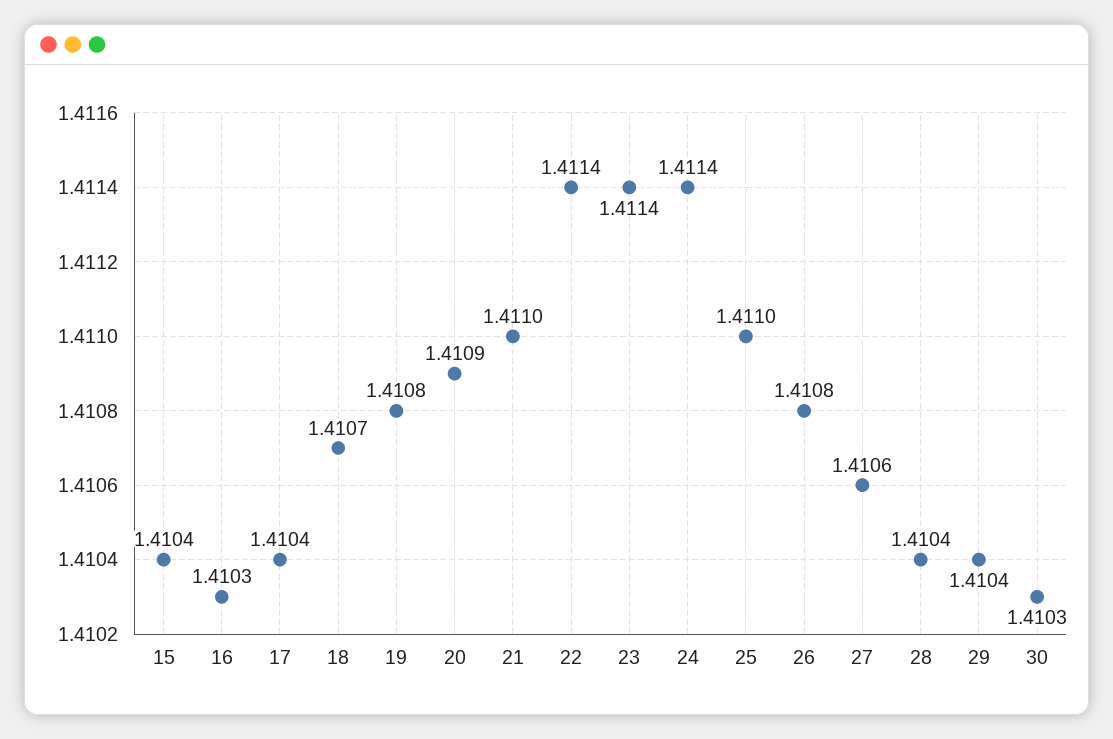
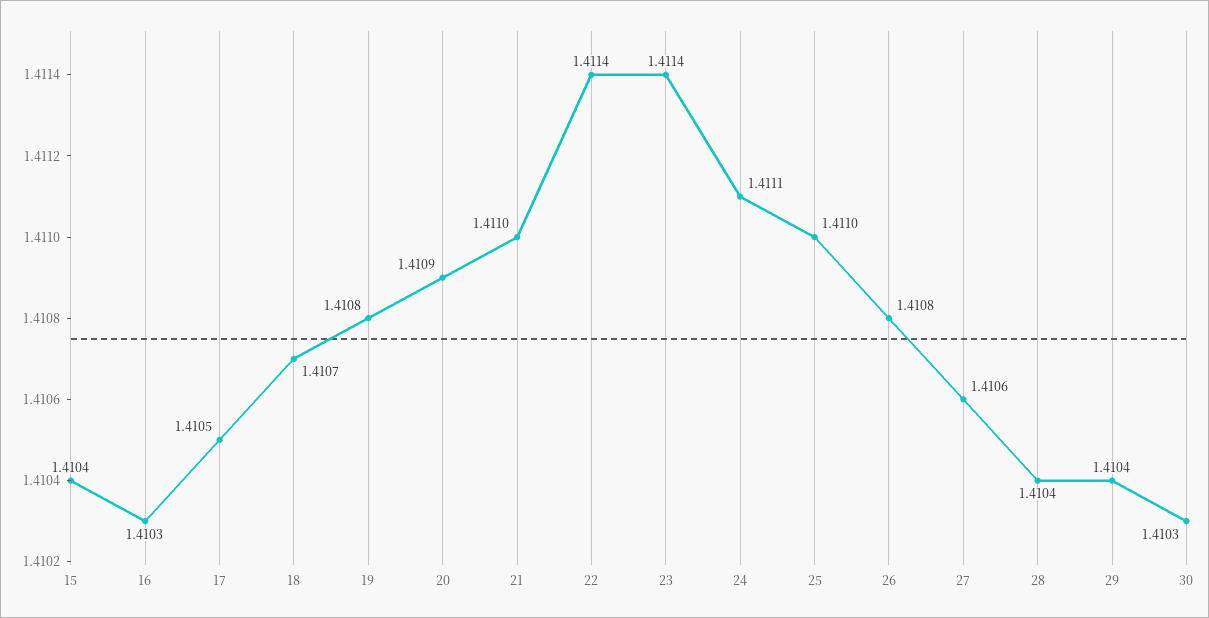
  {
    "15": 1.4104,
    "16": 1.4103,
-   "17": 1.4104,
+   "17": 1.4105,
    "18": 1.4107,
    "19": 1.4108,
    "20": 1.4109,
    "21": 1.411,
    "22": 1.4114,
    "23": 1.4114,
-   "24": 1.4114,
+   "24": 1.4111,
    "25": 1.411,
    "26": 1.4108,
    "27": 1.4106,
    "28": 1.4104,
    "29": 1.4104,
    "30": 1.4103
  }

